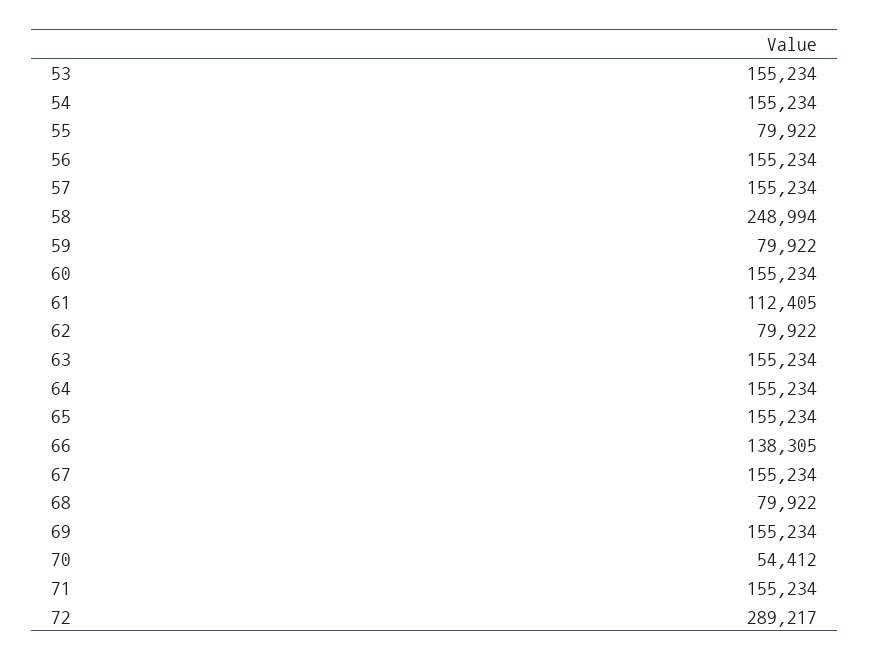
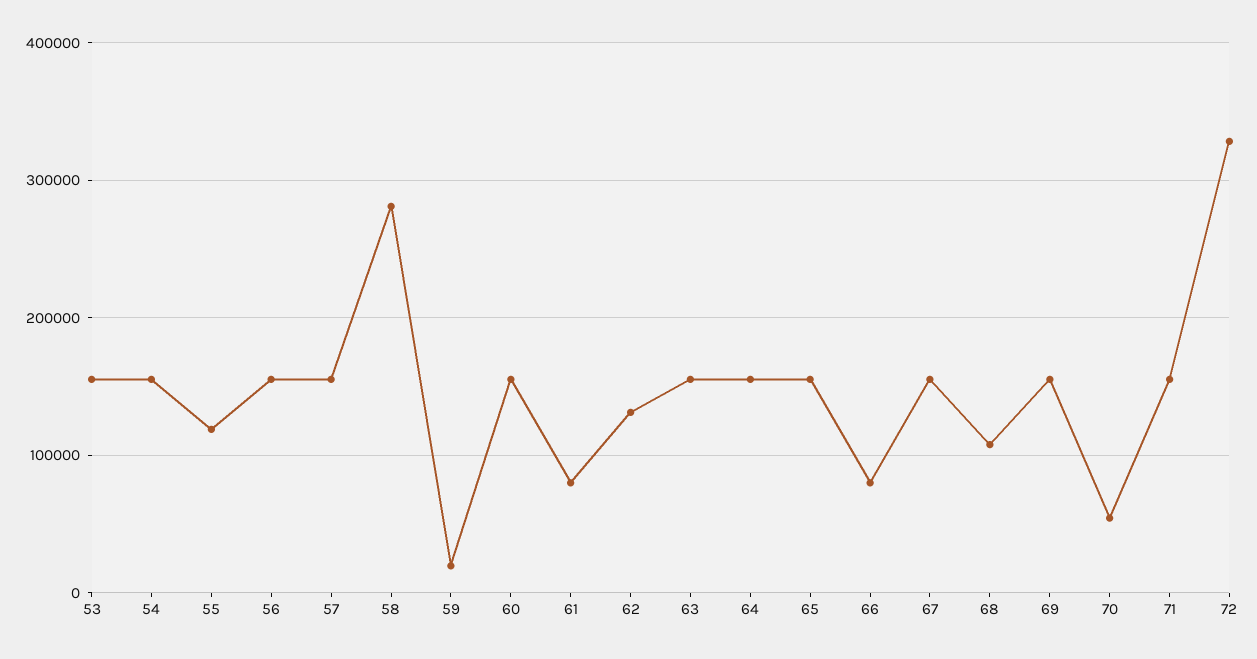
  {
    "53": 155234,
    "54": 155234,
-   "55": 79922,
+   "55": 120000,
    "56": 155234,
    "57": 155234,
-   "58": 248994,
+   "58": 280000,
-   "59": 79922,
+   "59": 20000,
    "60": 155234,
-   "61": 112405,
+   "61": 80000,
-   "62": 79922,
+   "62": 130000,
    "63": 155234,
    "64": 155234,
    "65": 155234,
-   "66": 138305,
+   "66": 80000,
    "67": 155234,
-   "68": 79922,
+   "68": 110000,
    "69": 155234,
    "70": 54412,
    "71": 155234,
-   "72": 289217
+   "72": 330000
  }

